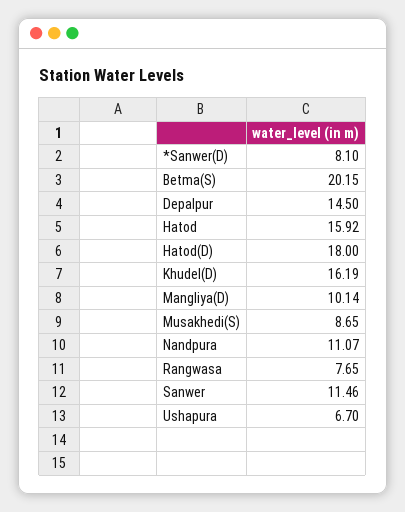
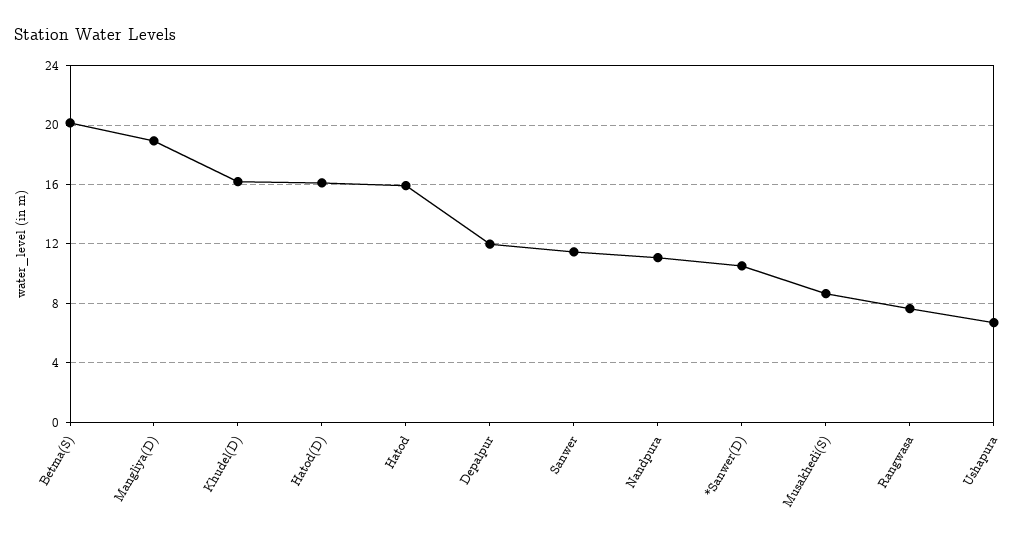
  {
-   "*Sanwer(D)": 8.1,
+   "*Sanwer(D)": 10.5,
    "Betma(S)": 20.15,
-   "Depalpur": 14.5,
+   "Depalpur": 12,
    "Hatod": 15.92,
-   "Hatod(D)": 18,
+   "Hatod(D)": 16,
    "Khudel(D)": 16.19,
-   "Mangliya(D)": 10.14,
+   "Mangliya(D)": 19,
    "Musakhedi(S)": 8.65,
    "Nandpura": 11.07,
    "Rangwasa": 7.65,
    "Sanwer": 11.46,
    "Ushapura": 6.7
  }

